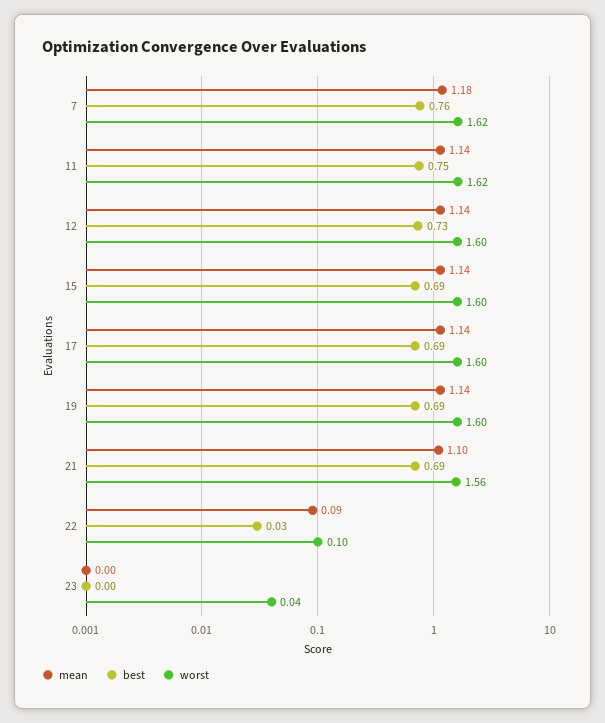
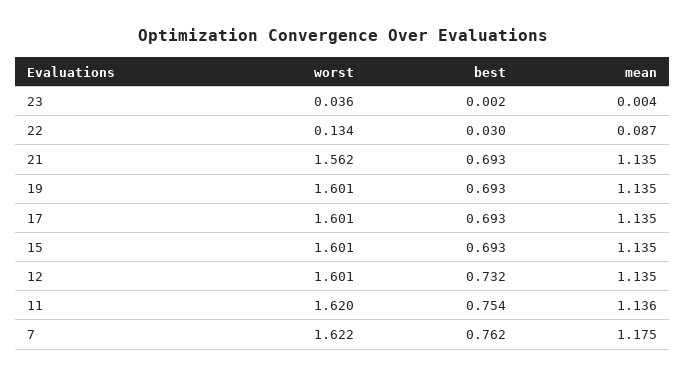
  {
    "mean": {
      "7": 1.175,
      "11": 1.136,
      "12": 1.135,
      "15": 1.135,
      "17": 1.135,
      "19": 1.135,
-     "21": 1.1,
+     "21": 1.135,
      "22": 0.087,
      "23": 0.004
    },
    "best": {
      "7": 0.762,
      "11": 0.754,
      "12": 0.732,
      "15": 0.693,
      "17": 0.693,
      "19": 0.693,
      "21": 0.693,
      "22": 0.03,
      "23": 0.002
    },
    "worst": {
      "7": 1.622,
      "11": 1.62,
      "12": 1.601,
      "15": 1.601,
      "17": 1.601,
      "19": 1.601,
      "21": 1.562,
-     "22": 0.1,
+     "22": 0.134,
      "23": 0.036
    }
  }

